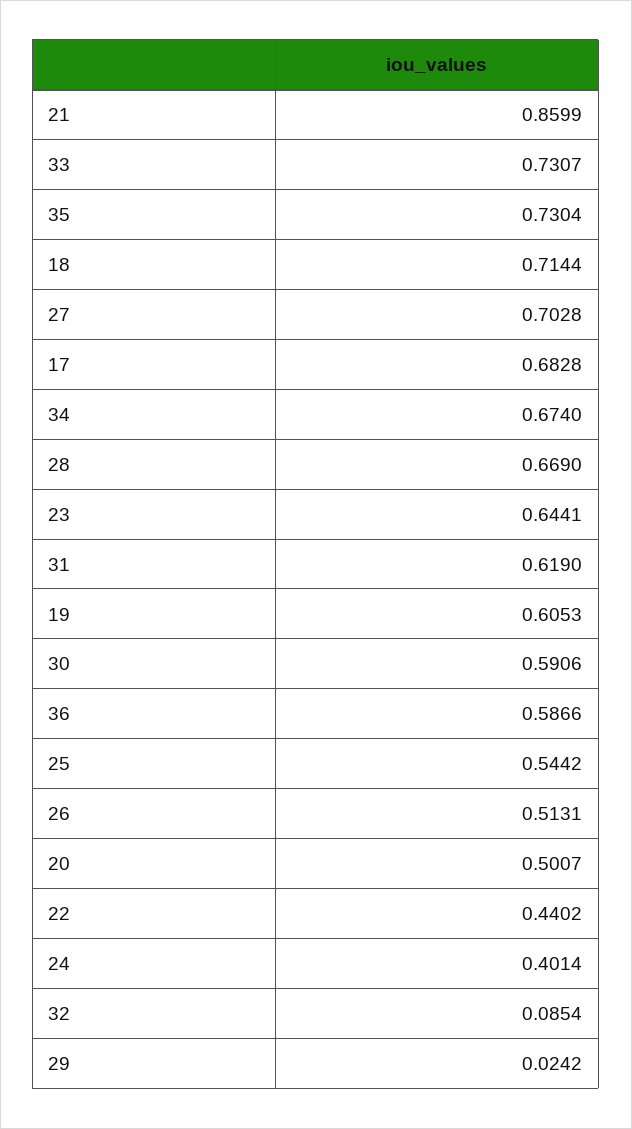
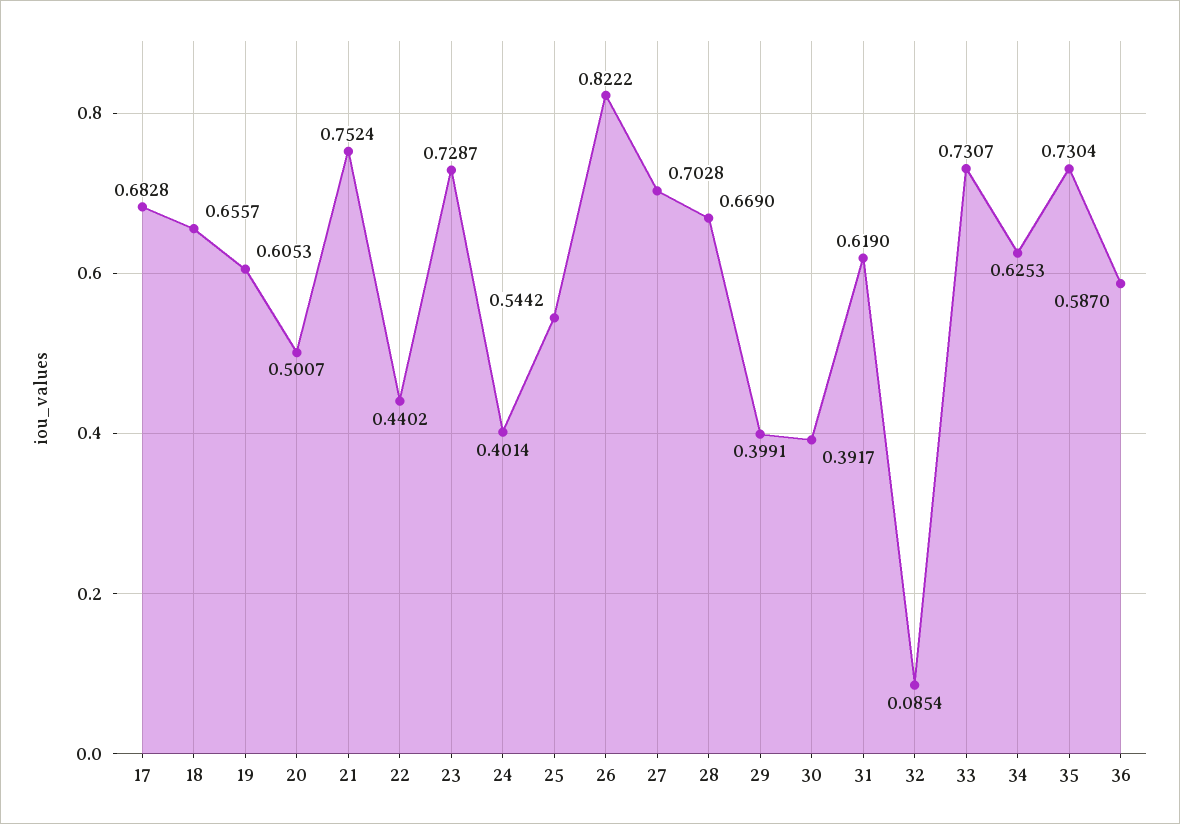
  {
-   "21": 0.8599,
+   "21": 0.7524,
    "33": 0.7307,
    "35": 0.7304,
-   "18": 0.7144,
+   "18": 0.6557,
    "27": 0.7028,
    "17": 0.6828,
-   "34": 0.674,
+   "34": 0.6253,
    "28": 0.669,
-   "23": 0.6441,
+   "23": 0.7287,
    "31": 0.619,
    "19": 0.6053,
-   "30": 0.5906,
+   "30": 0.3917,
-   "36": 0.5866,
+   "36": 0.587,
    "25": 0.5442,
-   "26": 0.5131,
+   "26": 0.8222,
    "20": 0.5007,
    "22": 0.4402,
    "24": 0.4014,
    "32": 0.0854,
-   "29": 0.0242
+   "29": 0.3991
  }

